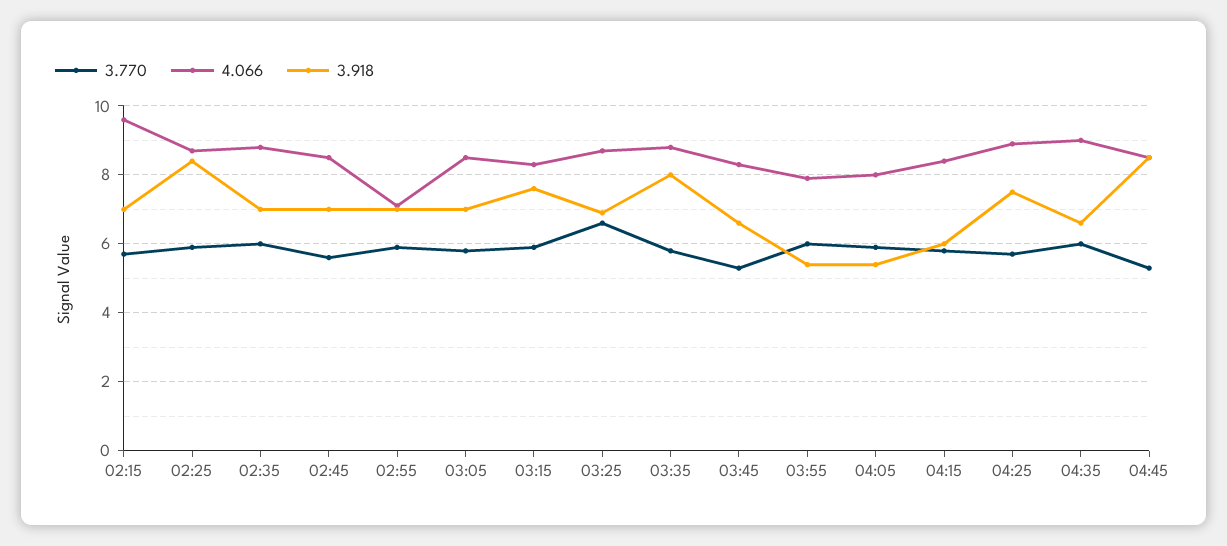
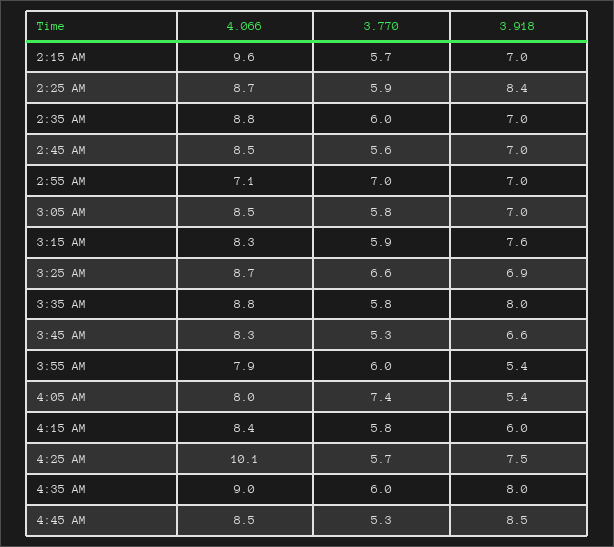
  {
    "3.770": {
      "02:15": 5.7,
      "02:25": 5.9,
      "02:35": 6,
      "02:45": 5.6,
-     "02:55": 6,
+     "02:55": 7,
      "03:05": 5.8,
      "03:15": 5.9,
      "03:25": 6.6,
      "03:35": 5.8,
      "03:45": 5.3,
      "03:55": 6,
-     "04:05": 6,
+     "04:05": 7.4,
      "04:15": 5.8,
      "04:25": 5.7,
      "04:35": 6,
      "04:45": 5.3
    },
    "4.066": {
      "02:15": 9.6,
      "02:25": 8.7,
      "02:35": 8.8,
      "02:45": 8.5,
      "02:55": 7.1,
      "03:05": 8.5,
      "03:15": 8.3,
      "03:25": 8.7,
      "03:35": 8.8,
      "03:45": 8.3,
      "03:55": 7.9,
      "04:05": 8,
      "04:15": 8.4,
-     "04:25": 9,
+     "04:25": 10.1,
      "04:35": 9,
      "04:45": 8.5
    },
    "3.918": {
      "02:15": 7,
      "02:25": 8.4,
      "02:35": 7,
      "02:45": 7,
      "02:55": 7,
      "03:05": 7,
      "03:15": 7.6,
      "03:25": 6.9,
      "03:35": 8,
      "03:45": 6.6,
      "03:55": 5.4,
      "04:05": 5.4,
      "04:15": 6,
      "04:25": 7.5,
-     "04:35": 6.5,
+     "04:35": 8,
      "04:45": 8.5
    }
  }

